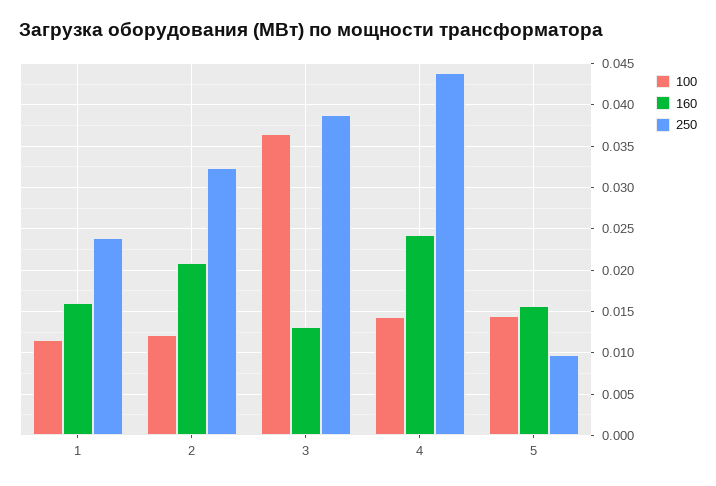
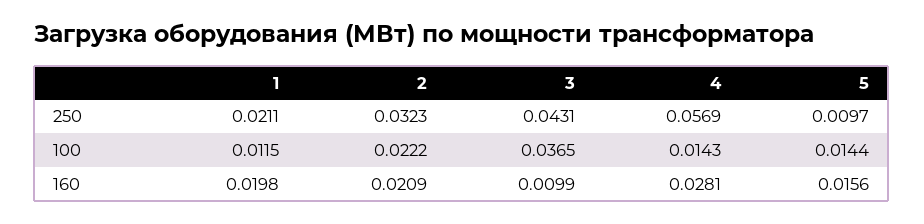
  {
    "100": {
      "1": 0.0115,
-     "2": 0.012,
+     "2": 0.0222,
      "3": 0.0365,
      "4": 0.0143,
      "5": 0.0144
    },
    "160": {
-     "1": 0.016,
+     "1": 0.0198,
      "2": 0.0209,
-     "3": 0.013,
+     "3": 0.0099,
-     "4": 0.024,
+     "4": 0.0281,
      "5": 0.0156
    },
    "250": {
-     "1": 0.024,
+     "1": 0.0211,
      "2": 0.0323,
-     "3": 0.039,
+     "3": 0.0431,
-     "4": 0.044,
+     "4": 0.0569,
      "5": 0.0097
    }
  }

